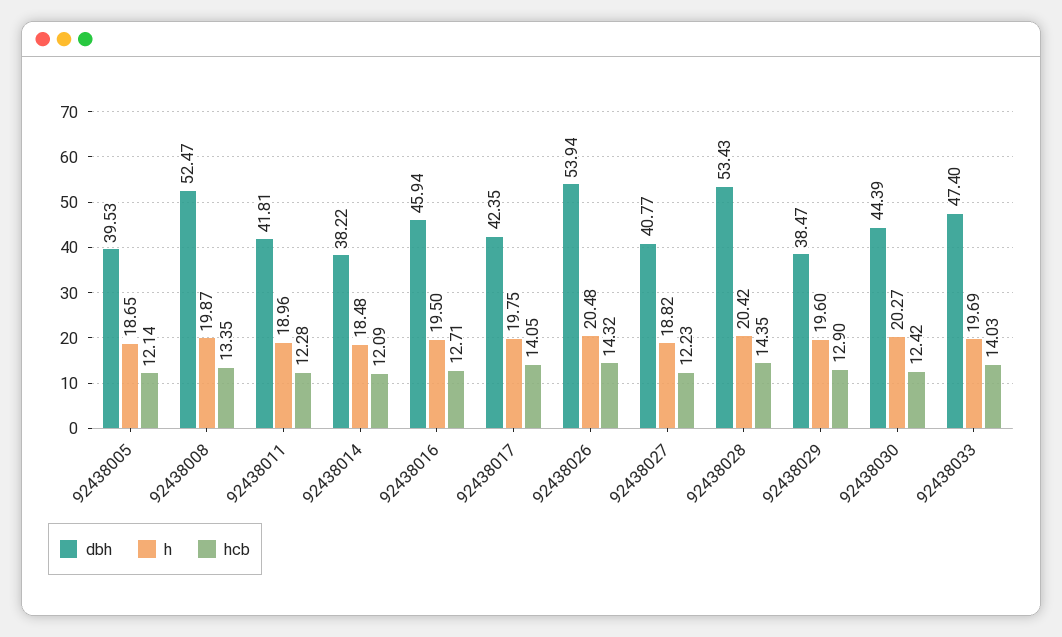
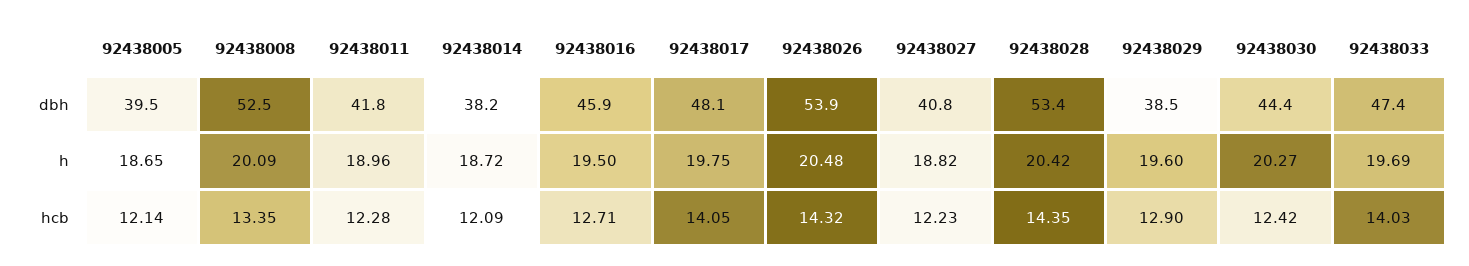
  {
    "dbh": {
      "92438005": 39.53,
      "92438008": 52.47,
      "92438011": 41.81,
      "92438014": 38.22,
      "92438016": 45.94,
-     "92438017": 42.35,
+     "92438017": 48.1,
      "92438026": 53.94,
      "92438027": 40.77,
      "92438028": 53.43,
      "92438029": 38.47,
      "92438030": 44.39,
      "92438033": 47.4
    },
    "h": {
      "92438005": 18.65,
-     "92438008": 19.87,
+     "92438008": 20.09,
      "92438011": 18.96,
-     "92438014": 18.48,
+     "92438014": 18.72,
      "92438016": 19.5,
      "92438017": 19.75,
      "92438026": 20.48,
      "92438027": 18.82,
      "92438028": 20.42,
      "92438029": 19.6,
      "92438030": 20.27,
      "92438033": 19.69
    },
    "hcb": {
      "92438005": 12.14,
      "92438008": 13.35,
      "92438011": 12.28,
      "92438014": 12.09,
      "92438016": 12.71,
      "92438017": 14.05,
      "92438026": 14.32,
      "92438027": 12.23,
      "92438028": 14.35,
      "92438029": 12.9,
      "92438030": 12.42,
      "92438033": 14.03
    }
  }

